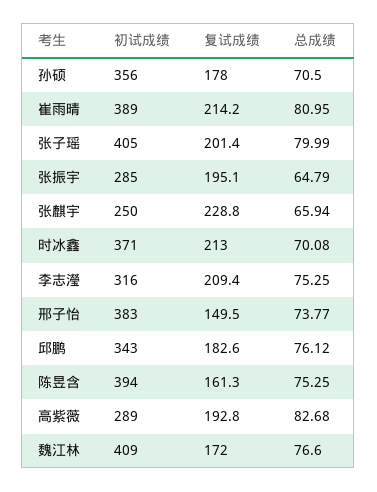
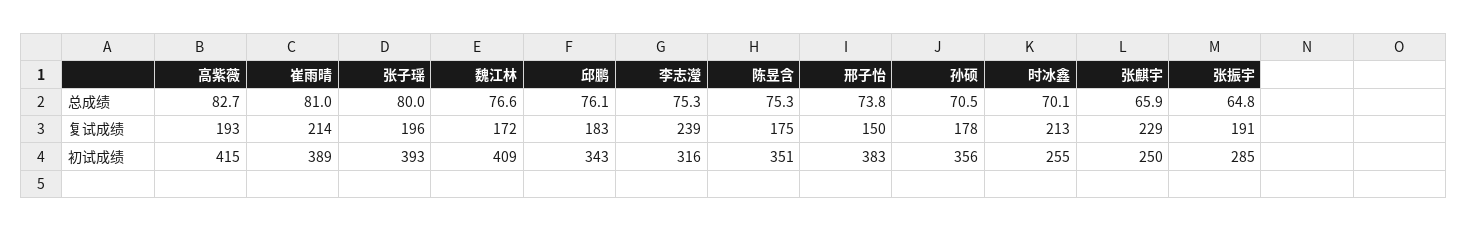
  {
    "初试成绩": {
      "孙硕": 356,
      "崔雨晴": 389,
-     "张子瑶": 405,
+     "张子瑶": 393,
      "张振宇": 285,
      "张麒宇": 250,
-     "时冰鑫": 371,
+     "时冰鑫": 255,
      "李志瀅": 316,
      "邢子怡": 383,
      "邱鹏": 343,
-     "陈昱含": 394,
+     "陈昱含": 351,
-     "高紫薇": 289,
+     "高紫薇": 415,
      "魏江林": 409
    },
    "复试成绩": {
      "孙硕": 178,
      "崔雨晴": 214.2,
-     "张子瑶": 201.4,
+     "张子瑶": 196,
-     "张振宇": 195.1,
+     "张振宇": 191,
      "张麒宇": 228.8,
      "时冰鑫": 213,
-     "李志瀅": 209.4,
+     "李志瀅": 239,
      "邢子怡": 149.5,
      "邱鹏": 182.6,
-     "陈昱含": 161.3,
+     "陈昱含": 175,
      "高紫薇": 192.8,
      "魏江林": 172
    },
    "总成绩": {
      "孙硕": 70.5,
      "崔雨晴": 80.95,
      "张子瑶": 79.99,
      "张振宇": 64.79,
      "张麒宇": 65.94,
      "时冰鑫": 70.08,
      "李志瀅": 75.25,
      "邢子怡": 73.77,
      "邱鹏": 76.12,
      "陈昱含": 75.25,
      "高紫薇": 82.68,
      "魏江林": 76.6
    }
  }

